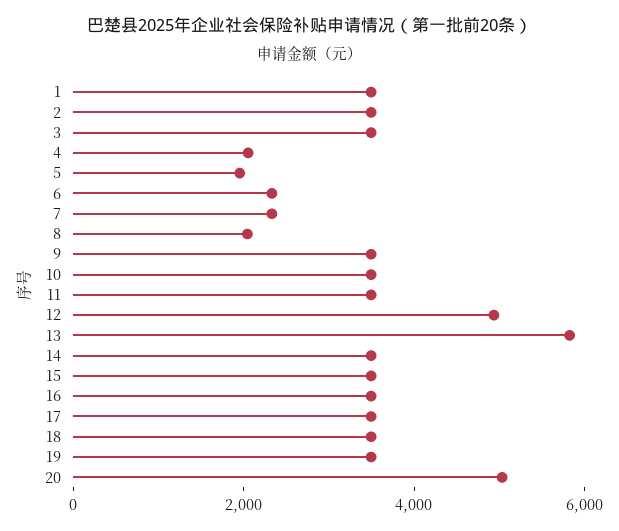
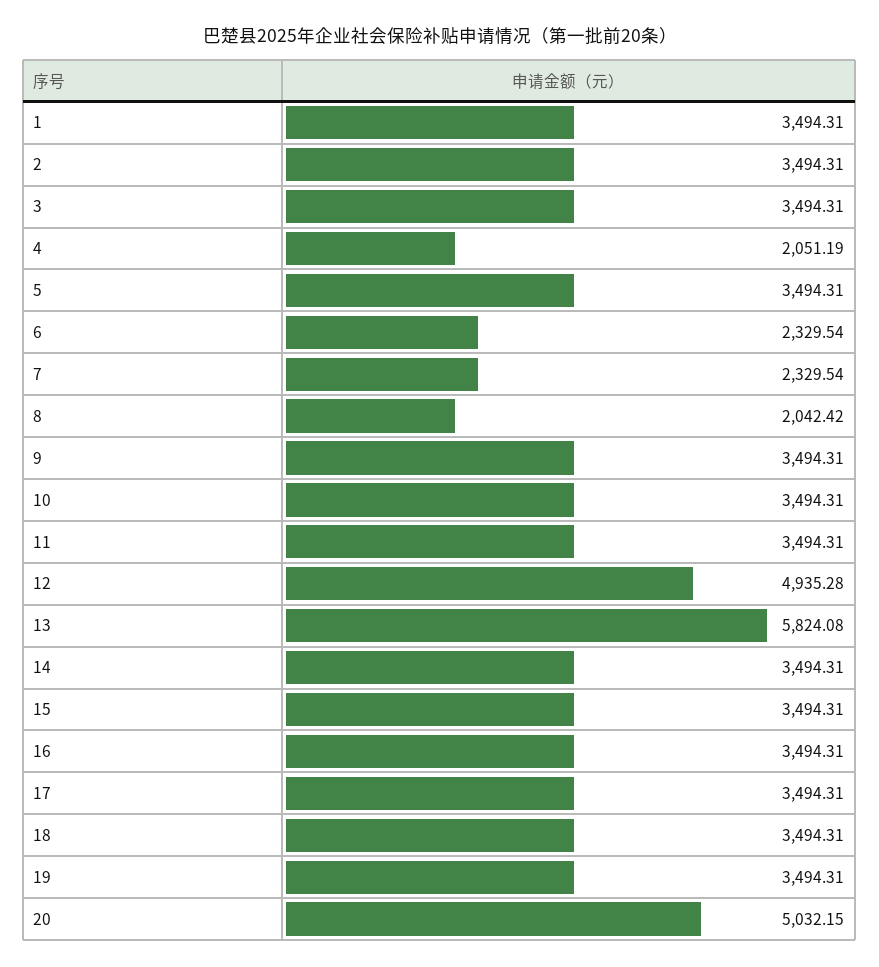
  {
    "1": 3494.31,
    "2": 3494.31,
    "3": 3494.31,
    "4": 2051.19,
-   "5": 2000,
+   "5": 3494.31,
    "6": 2329.54,
    "7": 2329.54,
    "8": 2042.42,
    "9": 3494.31,
    "10": 3494.31,
    "11": 3494.31,
    "12": 4935.28,
    "13": 5824.08,
    "14": 3494.31,
    "15": 3494.31,
    "16": 3494.31,
    "17": 3494.31,
    "18": 3494.31,
    "19": 3494.31,
    "20": 5032.15
  }

